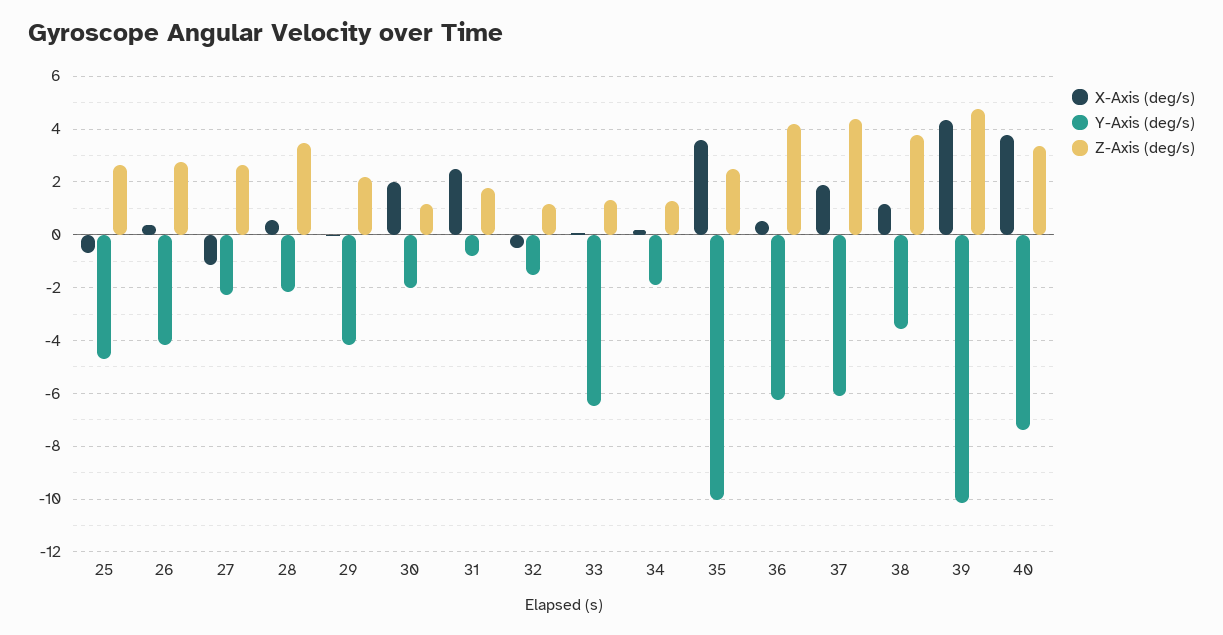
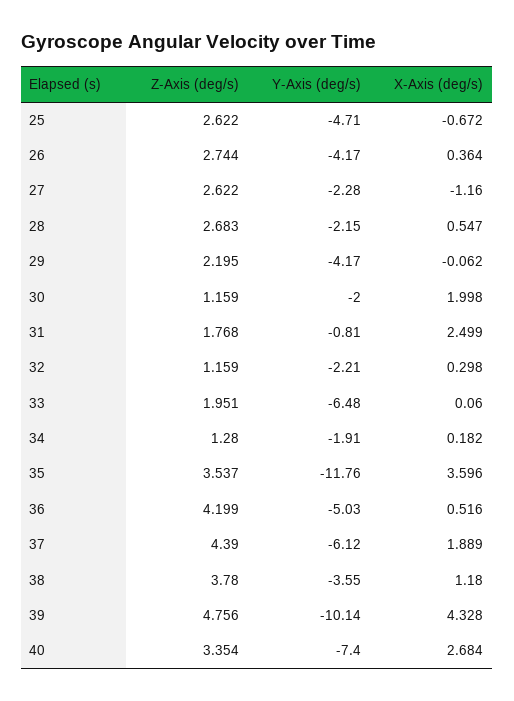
  {
    "X-Axis (deg/s)": {
      "25": -0.672,
      "26": 0.364,
      "27": -1.16,
      "28": 0.547,
      "29": -0.062,
      "30": 1.998,
      "31": 2.499,
-     "32": -0.5,
+     "32": 0.298,
      "33": 0.06,
      "34": 0.182,
      "35": 3.596,
      "36": 0.516,
      "37": 1.889,
      "38": 1.18,
      "39": 4.328,
-     "40": 3.75
+     "40": 2.684
    },
    "Y-Axis (deg/s)": {
      "25": -4.71,
      "26": -4.17,
      "27": -2.28,
      "28": -2.15,
      "29": -4.17,
      "30": -2,
      "31": -0.81,
-     "32": -1.5,
+     "32": -2.21,
      "33": -6.48,
      "34": -1.91,
-     "35": -10,
+     "35": -11.76,
-     "36": -6.25,
+     "36": -5.03,
      "37": -6.12,
      "38": -3.55,
      "39": -10.14,
      "40": -7.4
    },
    "Z-Axis (deg/s)": {
      "25": 2.622,
      "26": 2.744,
      "27": 2.622,
-     "28": 3.5,
+     "28": 2.683,
      "29": 2.195,
      "30": 1.159,
      "31": 1.768,
      "32": 1.159,
-     "33": 1.25,
+     "33": 1.951,
      "34": 1.28,
-     "35": 2.5,
+     "35": 3.537,
      "36": 4.199,
      "37": 4.39,
      "38": 3.78,
      "39": 4.756,
      "40": 3.354
    }
  }

